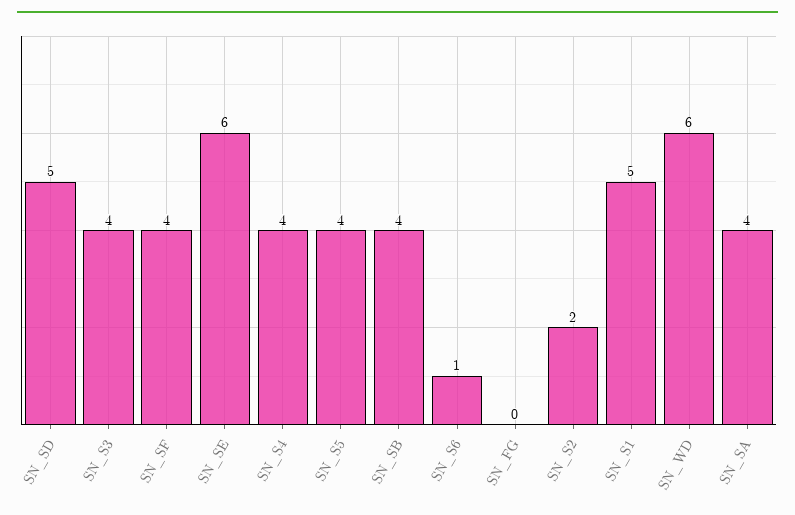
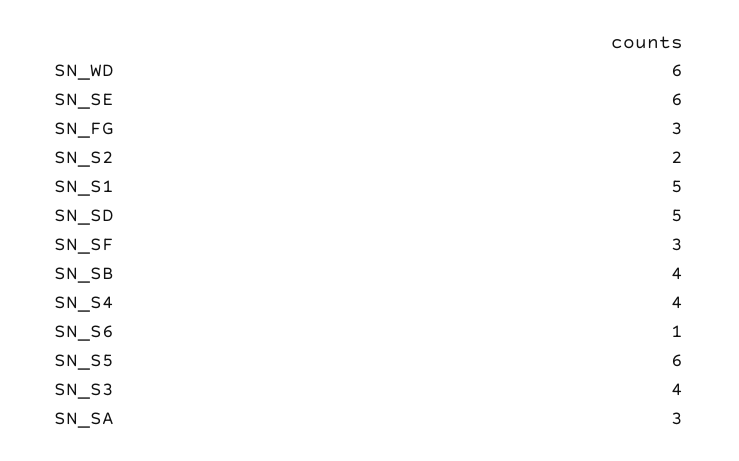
  {
    "SN_SD": 5,
    "SN_S3": 4,
-   "SN_SF": 4,
+   "SN_SF": 3,
    "SN_SE": 6,
    "SN_S4": 4,
-   "SN_S5": 4,
+   "SN_S5": 6,
    "SN_SB": 4,
    "SN_S6": 1,
-   "SN_FG": 0,
+   "SN_FG": 3,
    "SN_S2": 2,
    "SN_S1": 5,
    "SN_WD": 6,
-   "SN_SA": 4
+   "SN_SA": 3
  }

